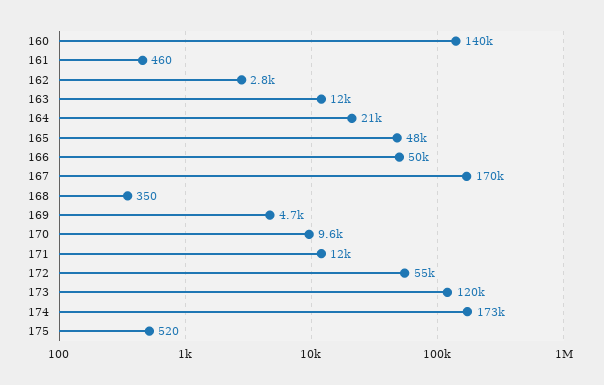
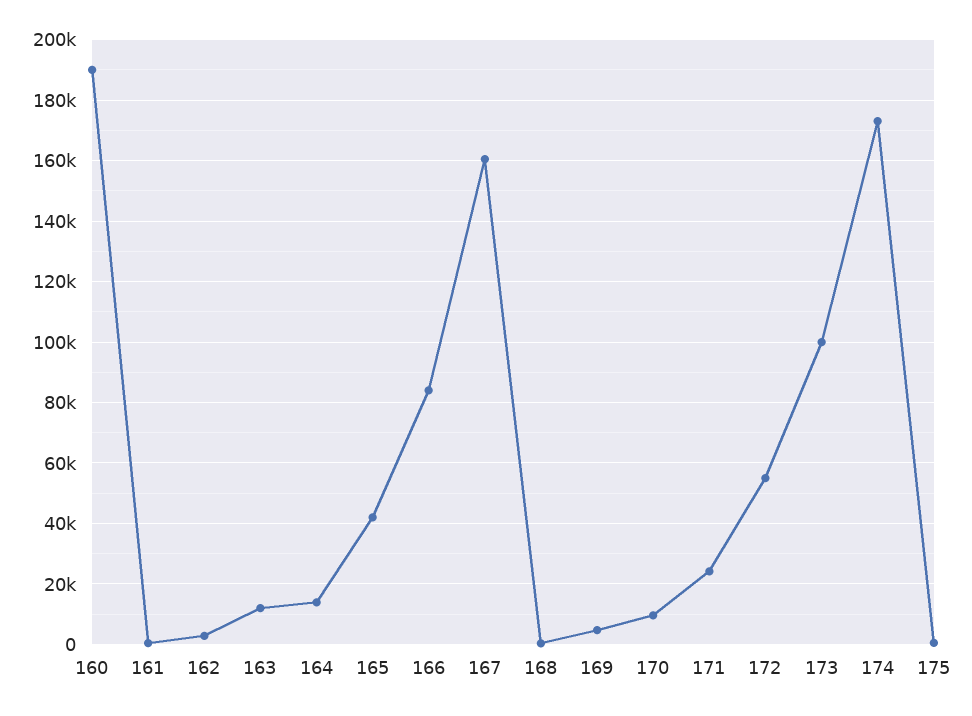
  {
-   "160": 140000,
+   "160": 190000,
    "161": 460,
    "162": 2800,
    "163": 12000,
-   "164": 21000,
+   "164": 14000,
-   "165": 48000,
+   "165": 42000,
-   "166": 50000,
+   "166": 84000,
-   "167": 170000,
+   "167": 160000,
    "168": 350,
    "169": 4700,
    "170": 9600,
-   "171": 12000,
+   "171": 24000,
    "172": 55000,
-   "173": 120000,
+   "173": 100000,
    "174": 173000,
    "175": 520
  }

